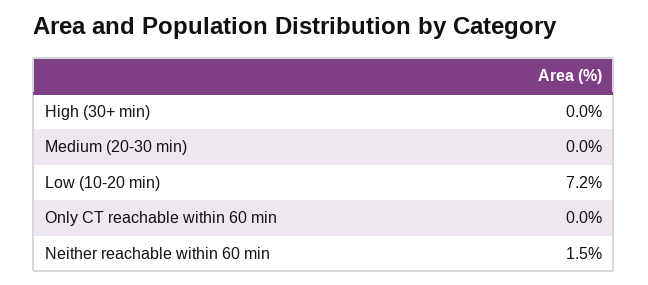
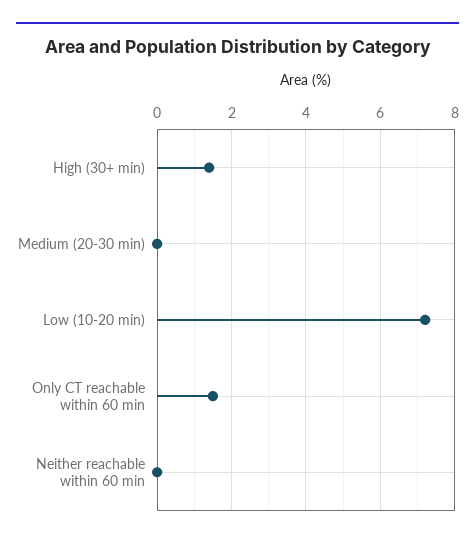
  {
-   "High (30+ min)": 0,
+   "High (30+ min)": 1.5,
    "Medium (20-30 min)": 0,
    "Low (10-20 min)": 7.2,
-   "Only CT reachable within 60 min": 0,
+   "Only CT reachable within 60 min": 1.5,
-   "Neither reachable within 60 min": 1.5
+   "Neither reachable within 60 min": 0
  }

